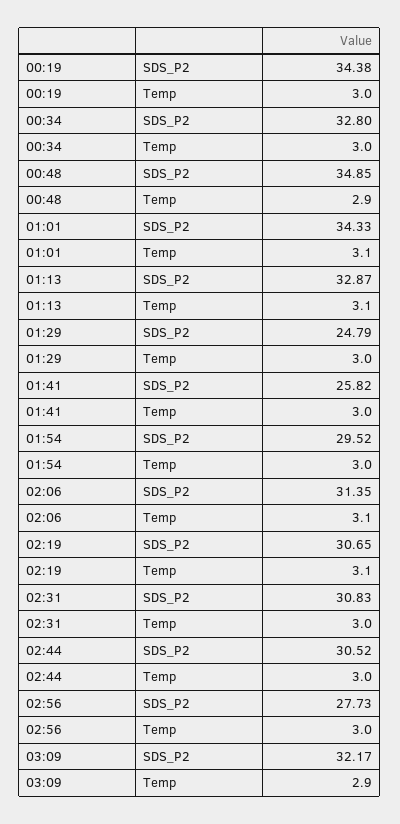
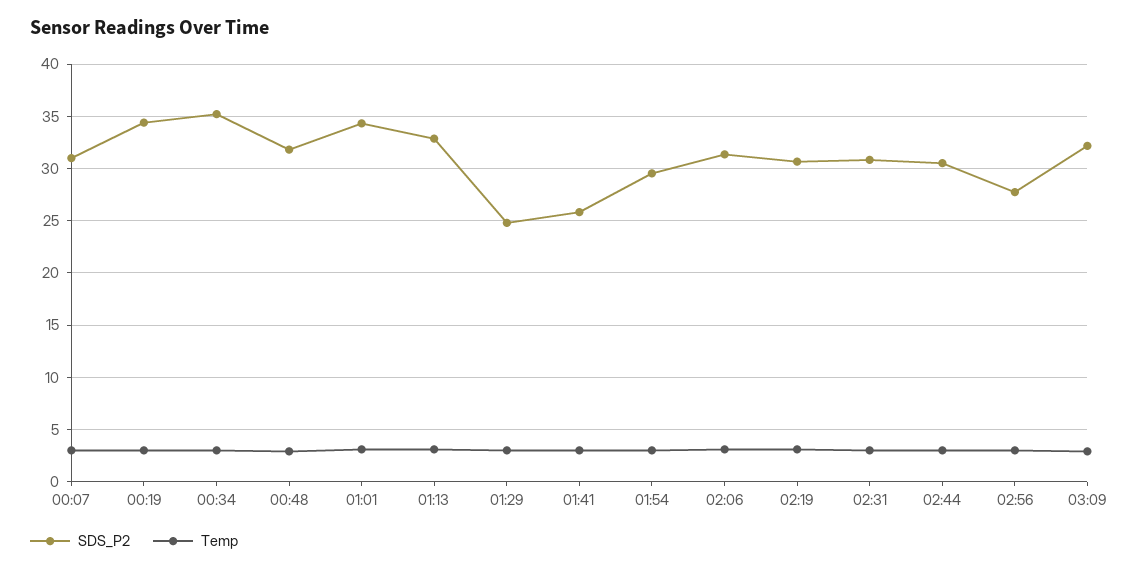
  {
    "SDS_P2": {
      "00:19": 34.38,
-     "00:34": 32.8,
+     "00:34": 35,
-     "00:48": 34.85,
+     "00:48": 32,
      "01:01": 34.33,
      "01:13": 32.87,
      "01:29": 24.79,
      "01:41": 25.82,
      "01:54": 29.52,
      "02:06": 31.35,
      "02:19": 30.65,
      "02:31": 30.83,
      "02:44": 30.52,
      "02:56": 27.73,
-     "03:09": 32.17
+     "03:09": 32.17,
+     "00:07": 31
    },
    "Temp": {
      "00:19": 3,
      "00:34": 3,
      "00:48": 2.9,
      "01:01": 3.1,
      "01:13": 3.1,
      "01:29": 3,
      "01:41": 3,
      "01:54": 3,
      "02:06": 3.1,
      "02:19": 3.1,
      "02:31": 3,
      "02:44": 3,
      "02:56": 3,
-     "03:09": 2.9
+     "03:09": 2.9,
+     "00:07": 3
    }
  }

